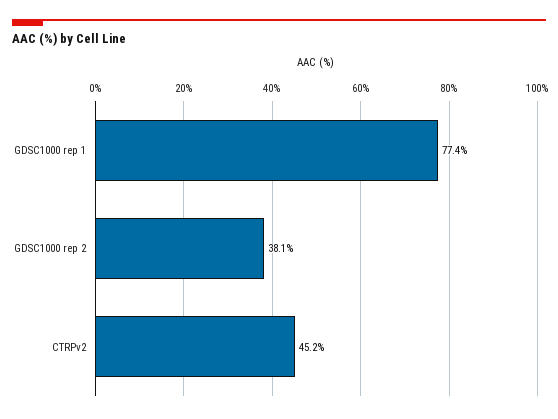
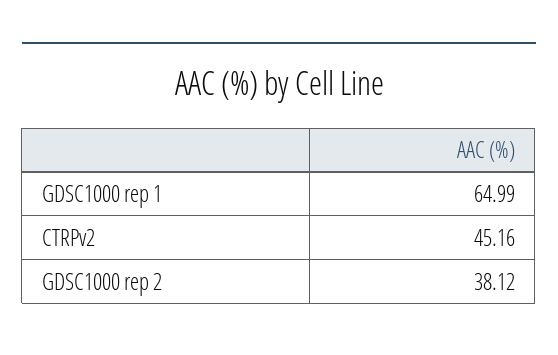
  {
-   "GDSC1000 rep 1": 77.4,
+   "GDSC1000 rep 1": 64.99,
    "GDSC1000 rep 2": 38.12,
    "CTRPv2": 45.16
  }

